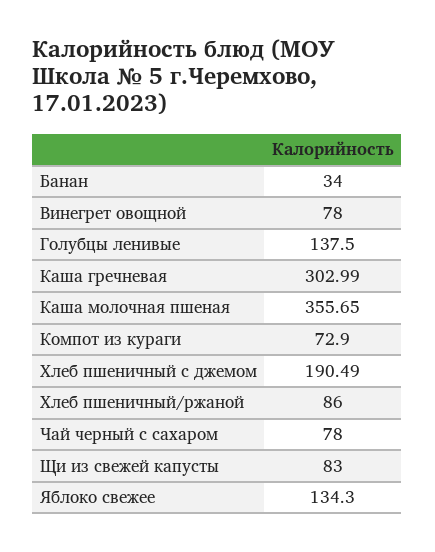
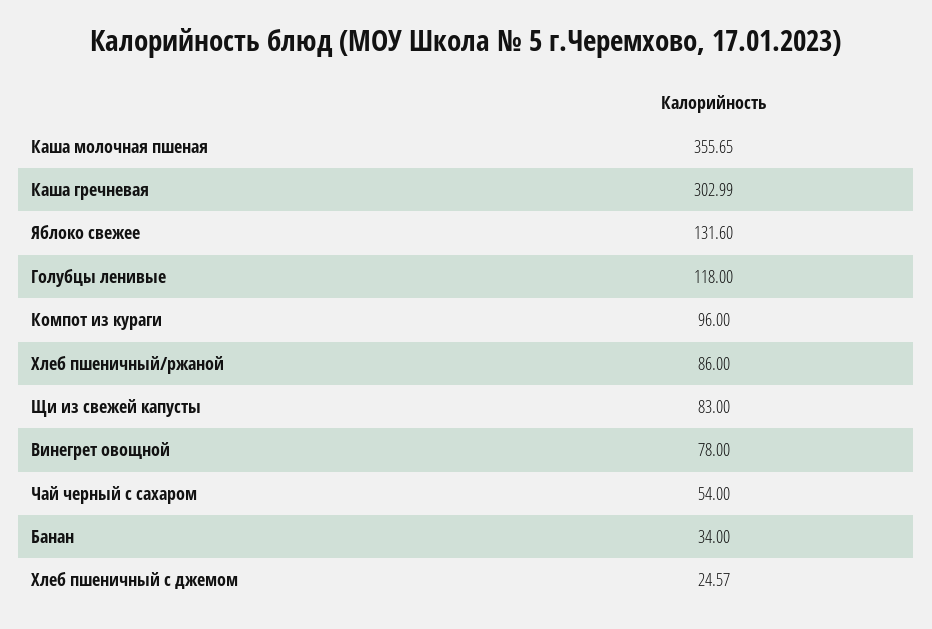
  {
    "Банан": 34,
    "Винегрет овощной": 78,
-   "Голубцы ленивые": 137.5,
+   "Голубцы ленивые": 118,
    "Каша гречневая": 302.99,
    "Каша молочная пшеная": 355.65,
-   "Компот из кураги": 72.9,
+   "Компот из кураги": 96,
-   "Хлеб пшеничный с джемом": 190.49,
+   "Хлеб пшеничный с джемом": 24.57,
    "Хлеб пшеничный/ржаной": 86,
-   "Чай черный с сахаром": 78,
+   "Чай черный с сахаром": 54,
    "Щи из свежей капусты": 83,
-   "Яблоко свежее": 134.3
+   "Яблоко свежее": 131.6
  }

